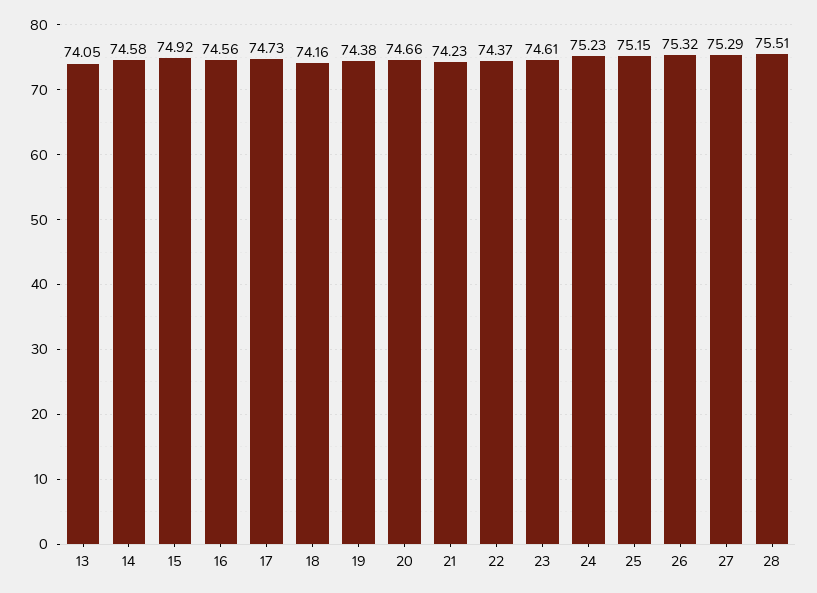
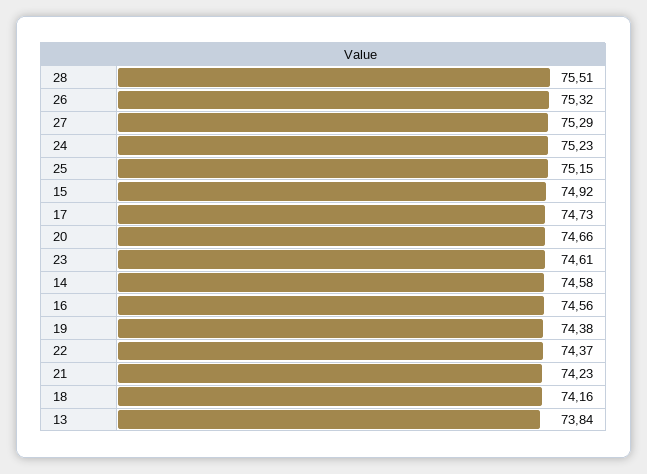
  {
-   "13": 74.05,
+   "13": 73.84,
    "14": 74.58,
    "15": 74.92,
    "16": 74.56,
    "17": 74.73,
    "18": 74.16,
    "19": 74.38,
    "20": 74.66,
    "21": 74.23,
    "22": 74.37,
    "23": 74.61,
    "24": 75.23,
    "25": 75.15,
    "26": 75.32,
    "27": 75.29,
    "28": 75.51
  }

